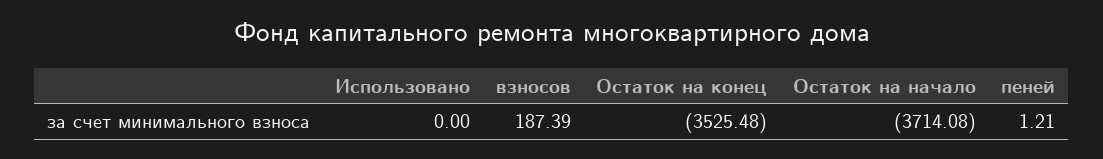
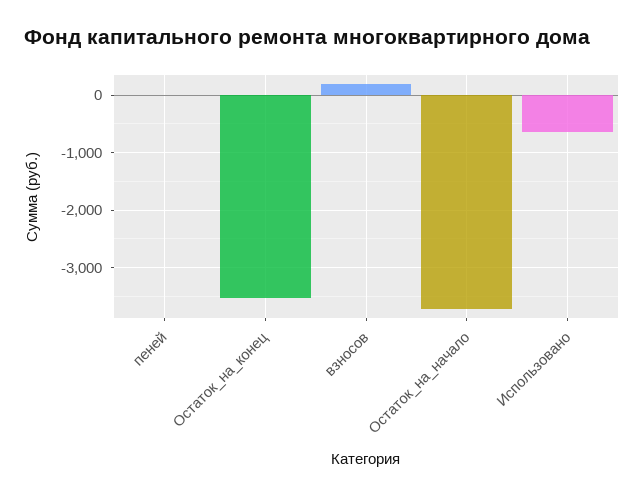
  {
-   "Использовано": 0,
+   "Использовано": -600,
    "взносов": 187.39,
    "Остаток на конец": -3525.48,
    "Остаток на начало": -3714.08,
    "пеней": 1.21
  }

